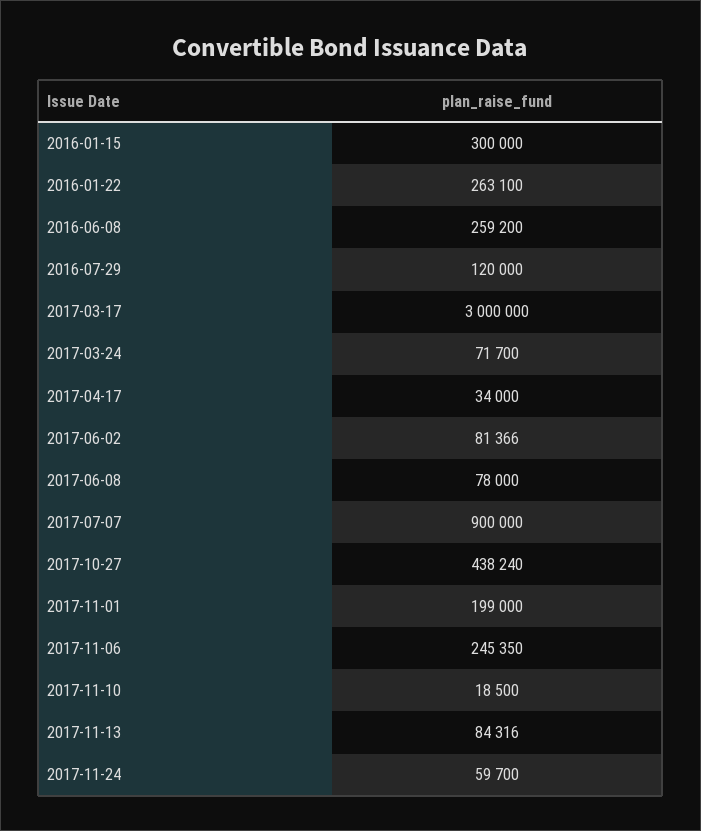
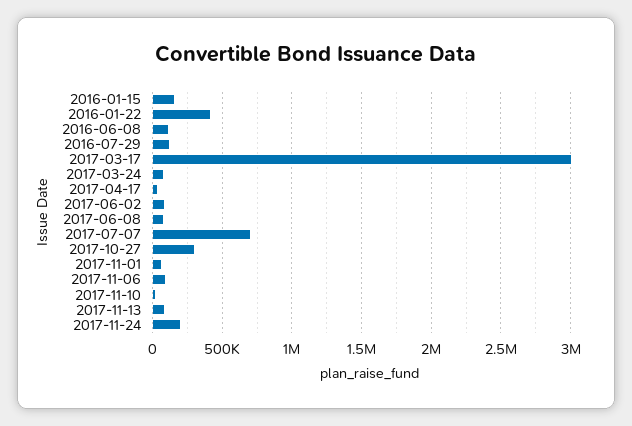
  {
-   "2016-01-15": 300000,
+   "2016-01-15": 150000,
-   "2016-01-22": 263100,
+   "2016-01-22": 400000,
-   "2016-06-08": 259200,
+   "2016-06-08": 100000,
    "2016-07-29": 120000,
    "2017-03-17": 3000000,
    "2017-03-24": 71700,
    "2017-04-17": 34000,
    "2017-06-02": 81366,
    "2017-06-08": 78000,
-   "2017-07-07": 900000,
+   "2017-07-07": 700000,
-   "2017-10-27": 438240,
+   "2017-10-27": 300000,
-   "2017-11-01": 199000,
+   "2017-11-01": 50000,
-   "2017-11-06": 245350,
+   "2017-11-06": 100000,
    "2017-11-10": 18500,
    "2017-11-13": 84316,
-   "2017-11-24": 59700
+   "2017-11-24": 200000
  }

